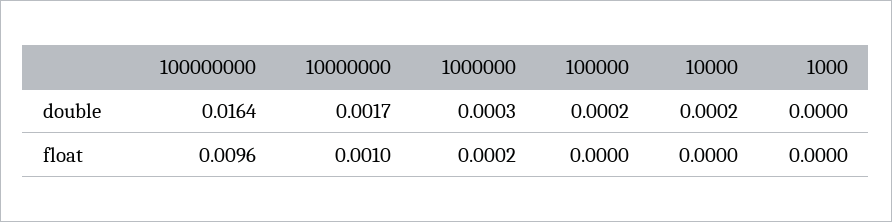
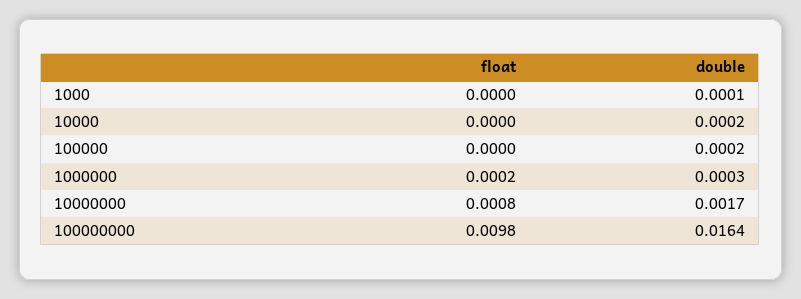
  {
    "100000000": {
      "double": 0.0164,
-     "float": 0.0096
+     "float": 0.0098
    },
    "10000000": {
      "double": 0.0017,
-     "float": 0.001
+     "float": 0.0008
    },
    "1000000": {
      "double": 0.0003,
      "float": 0.0002
    },
    "100000": {
      "double": 0.0002,
      "float": 0
    },
    "10000": {
      "double": 0.0002,
      "float": 0
    },
    "1000": {
-     "double": 0,
+     "double": 0.0001,
      "float": 0
    }
  }

